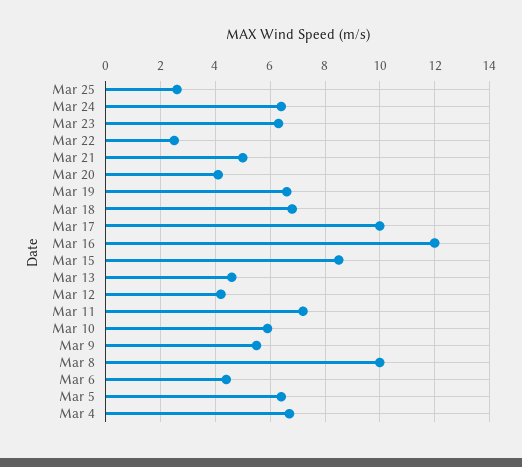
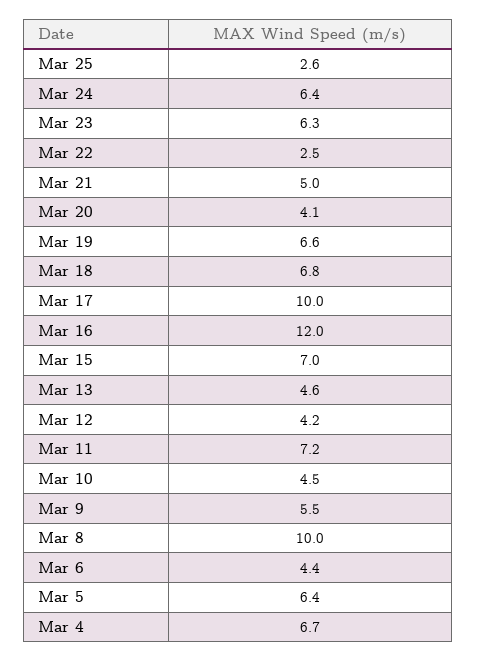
  {
    "Mar 25": 2.6,
    "Mar 24": 6.4,
    "Mar 23": 6.3,
    "Mar 22": 2.5,
    "Mar 21": 5,
    "Mar 20": 4.1,
    "Mar 19": 6.6,
    "Mar 18": 6.8,
    "Mar 17": 10,
    "Mar 16": 12,
-   "Mar 15": 8.5,
+   "Mar 15": 7,
    "Mar 13": 4.6,
    "Mar 12": 4.2,
    "Mar 11": 7.2,
-   "Mar 10": 6,
+   "Mar 10": 4.5,
    "Mar 9": 5.5,
    "Mar 8": 10,
    "Mar 6": 4.4,
    "Mar 5": 6.4,
    "Mar 4": 6.7
  }

